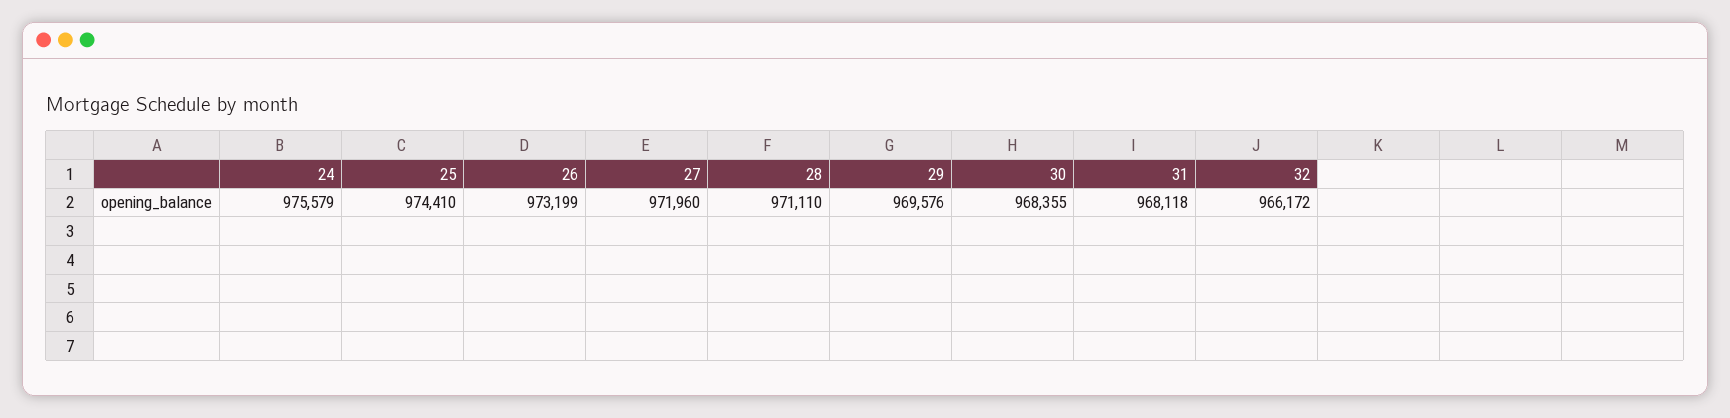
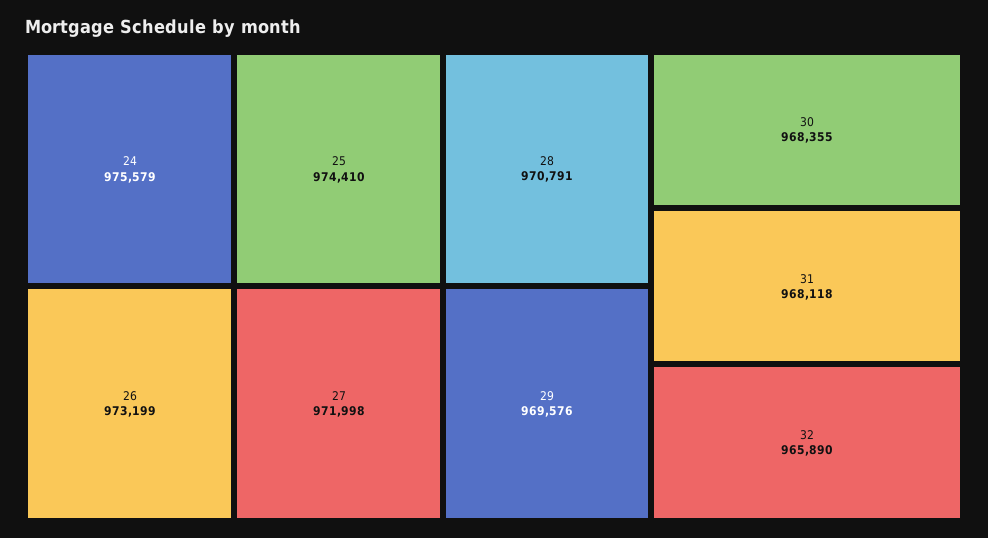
  {
    "24": 975579,
    "25": 974410,
    "26": 973199,
-   "27": 971960,
+   "27": 971998,
-   "28": 971110,
+   "28": 970791,
    "29": 969576,
    "30": 968355,
    "31": 968118,
-   "32": 966172
+   "32": 965890
  }

